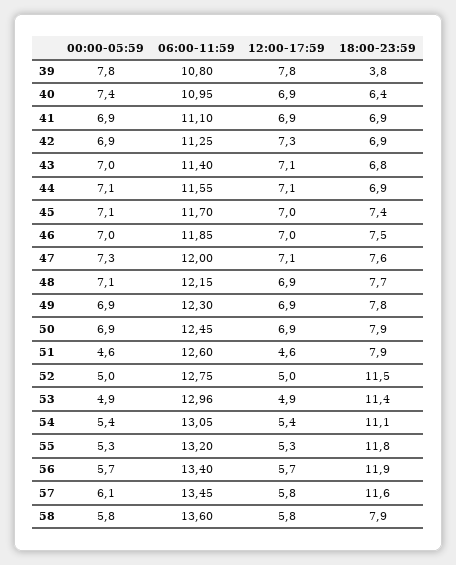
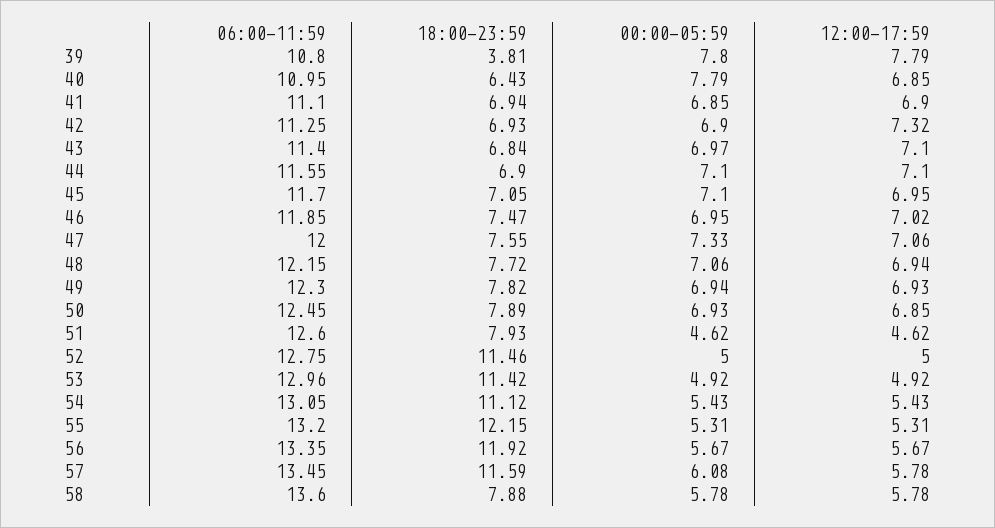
  {
    "00:00-05:59": {
      "39": 7.8,
-     "40": 7.4,
+     "40": 7.79,
      "41": 6.85,
      "42": 6.9,
      "43": 6.97,
      "44": 7.1,
      "45": 7.1,
      "46": 6.95,
      "47": 7.33,
      "48": 7.06,
      "49": 6.94,
      "50": 6.93,
      "51": 4.62,
      "52": 5,
      "53": 4.92,
      "54": 5.43,
      "55": 5.31,
      "56": 5.67,
      "57": 6.08,
      "58": 5.78
    },
    "06:00-11:59": {
      "39": 10.8,
      "40": 10.95,
      "41": 11.1,
      "42": 11.25,
      "43": 11.4,
      "44": 11.55,
      "45": 11.7,
      "46": 11.85,
      "47": 12,
      "48": 12.15,
      "49": 12.3,
      "50": 12.45,
      "51": 12.6,
      "52": 12.75,
      "53": 12.96,
      "54": 13.05,
      "55": 13.2,
-     "56": 13.4,
+     "56": 13.35,
      "57": 13.45,
      "58": 13.6
    },
    "12:00-17:59": {
      "39": 7.79,
      "40": 6.85,
      "41": 6.9,
      "42": 7.32,
      "43": 7.1,
      "44": 7.1,
      "45": 6.95,
      "46": 7.02,
      "47": 7.06,
      "48": 6.94,
      "49": 6.93,
      "50": 6.85,
      "51": 4.62,
      "52": 5,
      "53": 4.92,
      "54": 5.43,
      "55": 5.31,
      "56": 5.67,
      "57": 5.78,
      "58": 5.78
    },
    "18:00-23:59": {
      "39": 3.81,
      "40": 6.43,
      "41": 6.94,
      "42": 6.93,
      "43": 6.84,
      "44": 6.9,
-     "45": 7.4,
+     "45": 7.05,
      "46": 7.47,
      "47": 7.55,
      "48": 7.72,
      "49": 7.82,
      "50": 7.89,
      "51": 7.93,
      "52": 11.46,
      "53": 11.42,
      "54": 11.12,
-     "55": 11.8,
+     "55": 12.15,
      "56": 11.92,
      "57": 11.59,
      "58": 7.88
    }
  }

